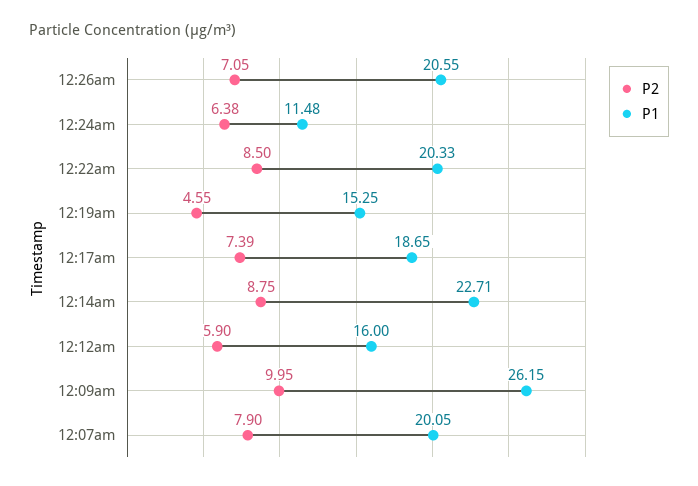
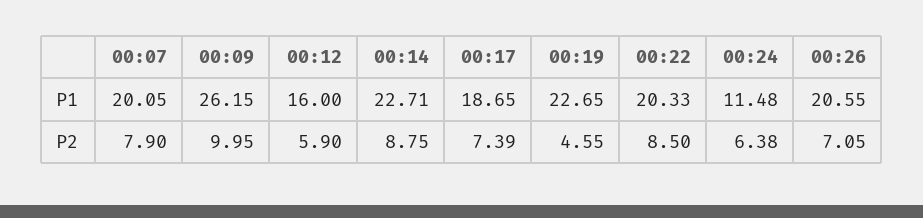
  {
    "P2": {
      "12:26am": 7.05,
      "12:24am": 6.38,
      "12:22am": 8.5,
      "12:19am": 4.55,
      "12:17am": 7.39,
      "12:14am": 8.75,
      "12:12am": 5.9,
      "12:09am": 9.95,
      "12:07am": 7.9
    },
    "P1": {
      "12:26am": 20.55,
      "12:24am": 11.48,
      "12:22am": 20.33,
-     "12:19am": 15.25,
+     "12:19am": 22.65,
      "12:17am": 18.65,
      "12:14am": 22.71,
      "12:12am": 16,
      "12:09am": 26.15,
      "12:07am": 20.05
    }
  }

